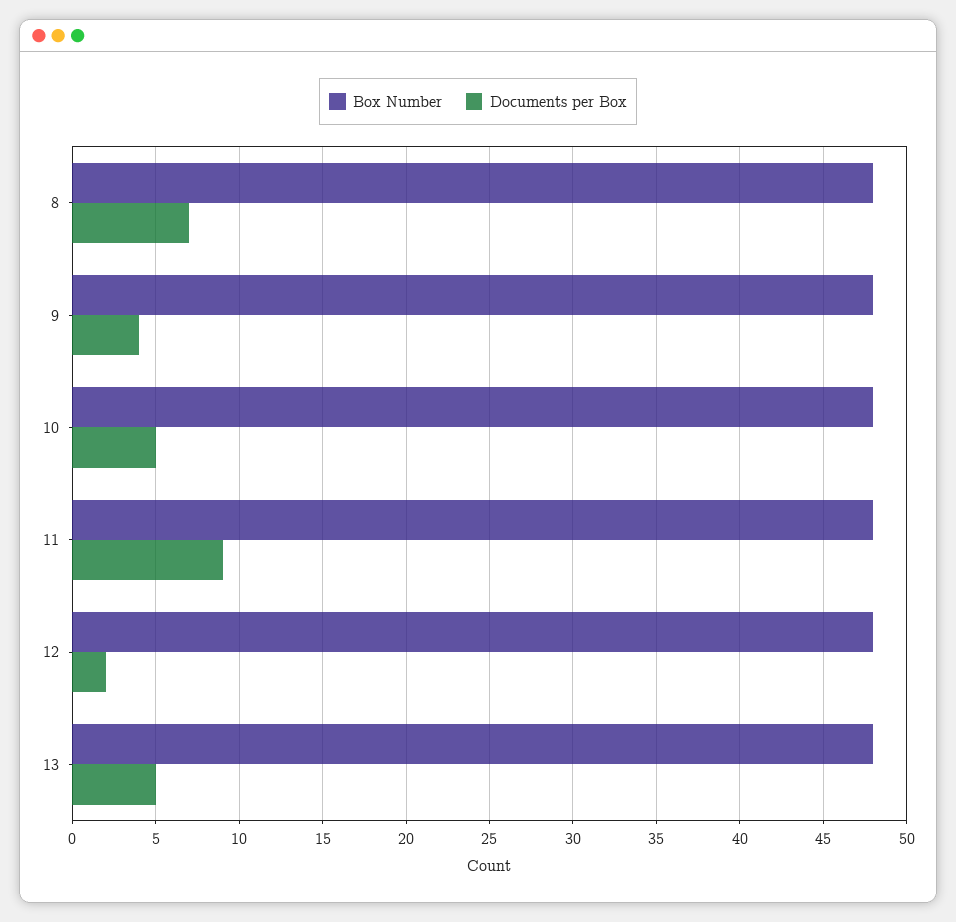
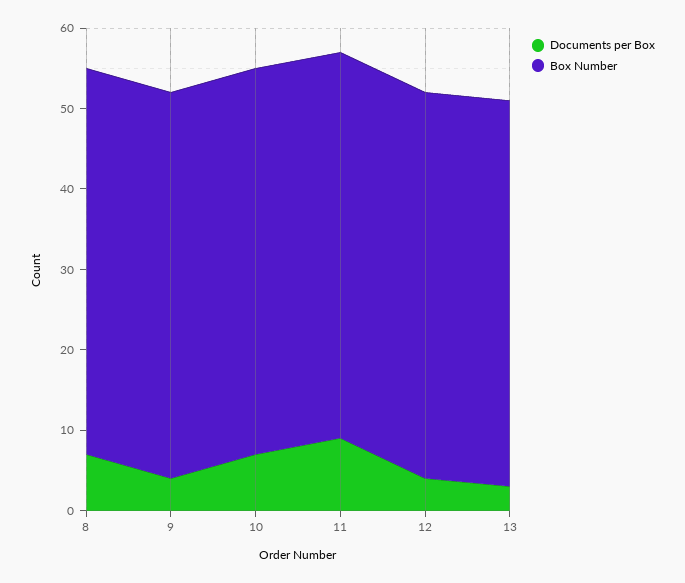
  {
    "Box Number": {
      "8": 48,
      "9": 48,
      "10": 48,
      "11": 48,
      "12": 48,
      "13": 48
    },
    "Documents per Box": {
      "8": 7,
      "9": 4,
-     "10": 5,
+     "10": 7,
      "11": 9,
-     "12": 2,
+     "12": 4,
-     "13": 5
+     "13": 3
    }
  }

